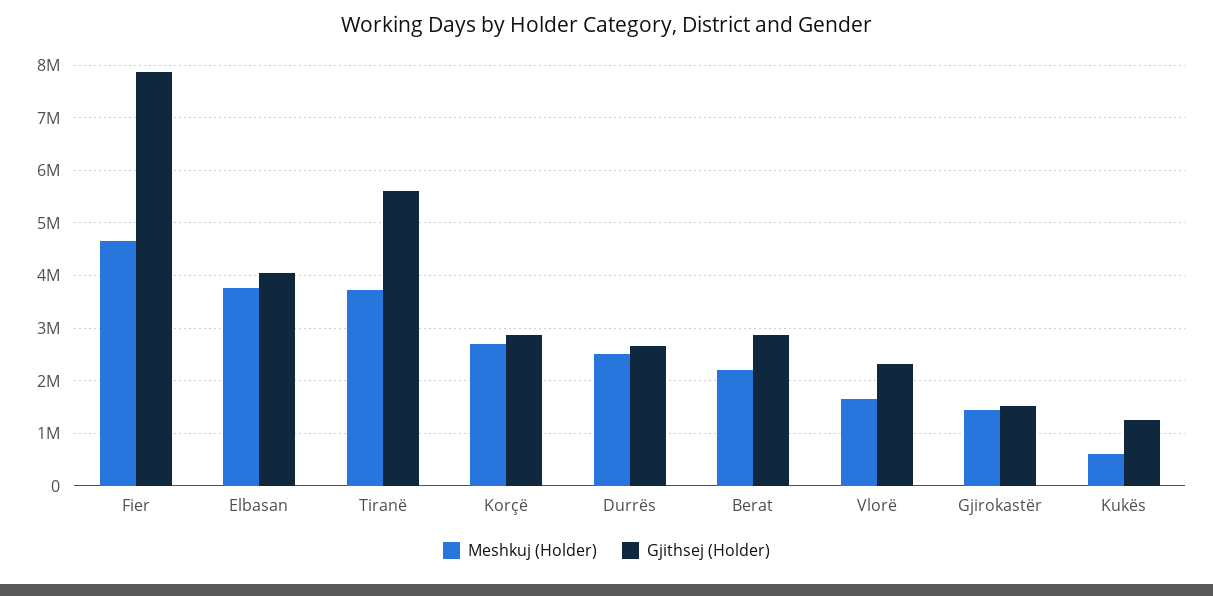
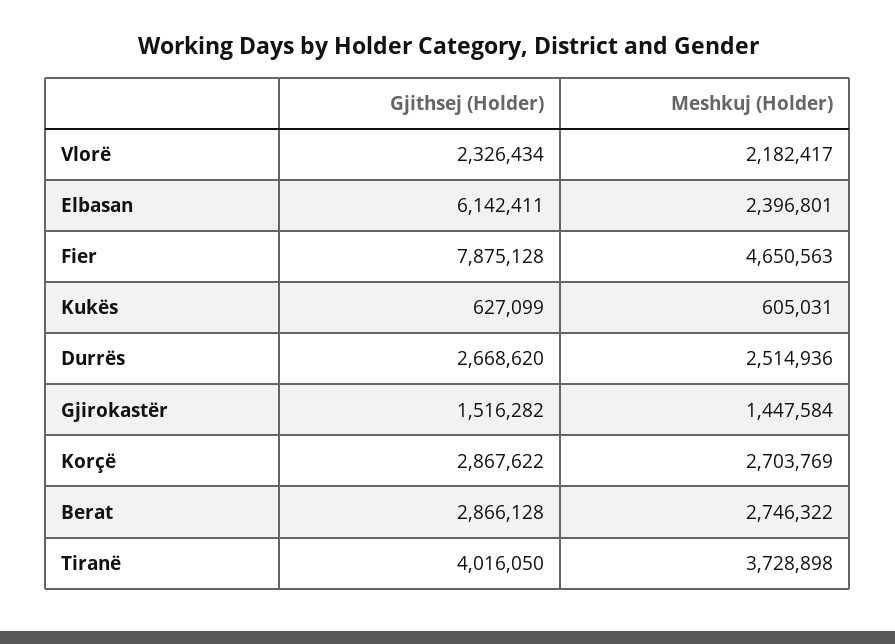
  {
    "Meshkuj (Holder)": {
      "Fier": 4650563,
-     "Elbasan": 3800000,
+     "Elbasan": 2396801,
      "Tiranë": 3728898,
      "Korçë": 2703769,
      "Durrës": 2514936,
-     "Berat": 2200000,
+     "Berat": 2746322,
-     "Vlorë": 1600000,
+     "Vlorë": 2182417,
      "Gjirokastër": 1447584,
      "Kukës": 605031
    },
    "Gjithsej (Holder)": {
      "Fier": 7875128,
-     "Elbasan": 4000000,
+     "Elbasan": 6142411,
-     "Tiranë": 5600000,
+     "Tiranë": 4016050,
      "Korçë": 2867622,
      "Durrës": 2668620,
      "Berat": 2866128,
      "Vlorë": 2326434,
      "Gjirokastër": 1516282,
-     "Kukës": 1200000
+     "Kukës": 627099
    }
  }

